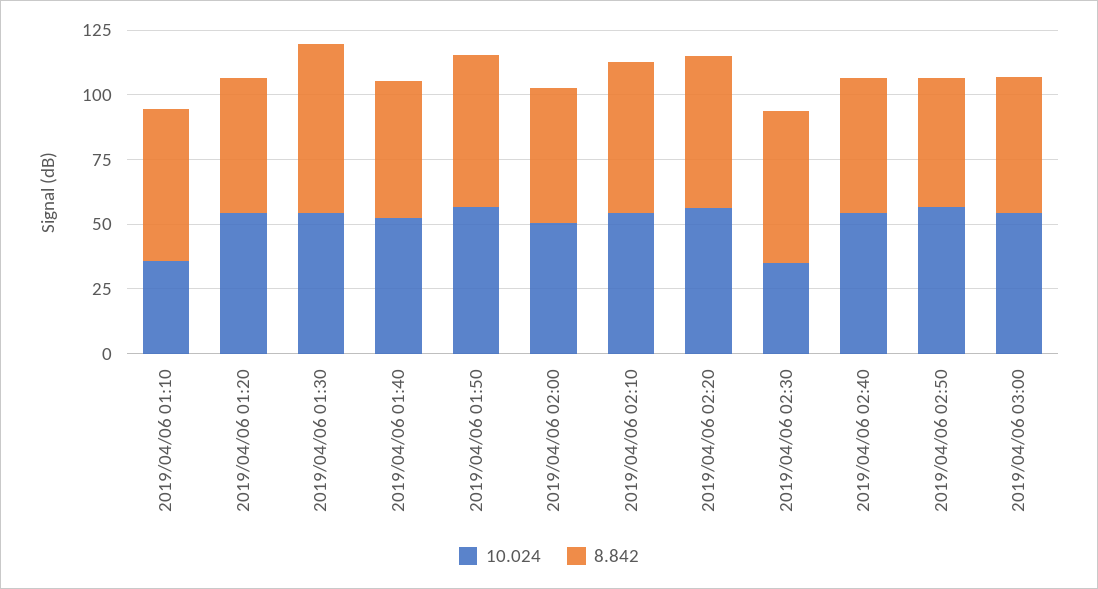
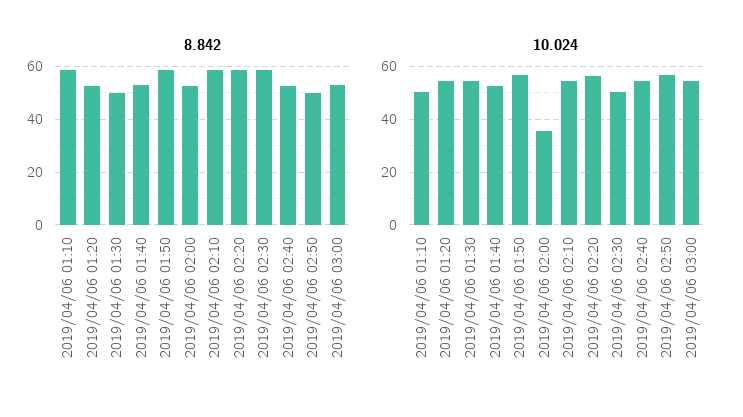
  {
    "10.024": {
-     "2019/04/06 01:10": 35,
+     "2019/04/06 01:10": 50,
      "2019/04/06 01:20": 55,
      "2019/04/06 01:30": 55,
      "2019/04/06 01:40": 52.5,
      "2019/04/06 01:50": 57.5,
-     "2019/04/06 02:00": 50,
+     "2019/04/06 02:00": 35,
      "2019/04/06 02:10": 55,
      "2019/04/06 02:20": 55,
-     "2019/04/06 02:30": 35,
+     "2019/04/06 02:30": 50,
      "2019/04/06 02:40": 55,
      "2019/04/06 02:50": 57.5,
      "2019/04/06 03:00": 55
    },
    "8.842": {
      "2019/04/06 01:10": 57.5,
      "2019/04/06 01:20": 52.5,
-     "2019/04/06 01:30": 65,
+     "2019/04/06 01:30": 50,
      "2019/04/06 01:40": 52.5,
      "2019/04/06 01:50": 57.5,
      "2019/04/06 02:00": 52.5,
      "2019/04/06 02:10": 57.5,
      "2019/04/06 02:20": 57.5,
      "2019/04/06 02:30": 57.5,
      "2019/04/06 02:40": 52.5,
      "2019/04/06 02:50": 50,
      "2019/04/06 03:00": 52.5
    }
  }

